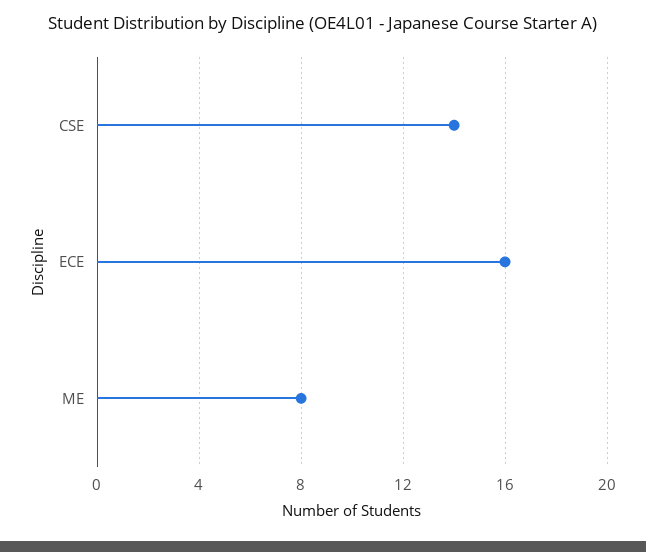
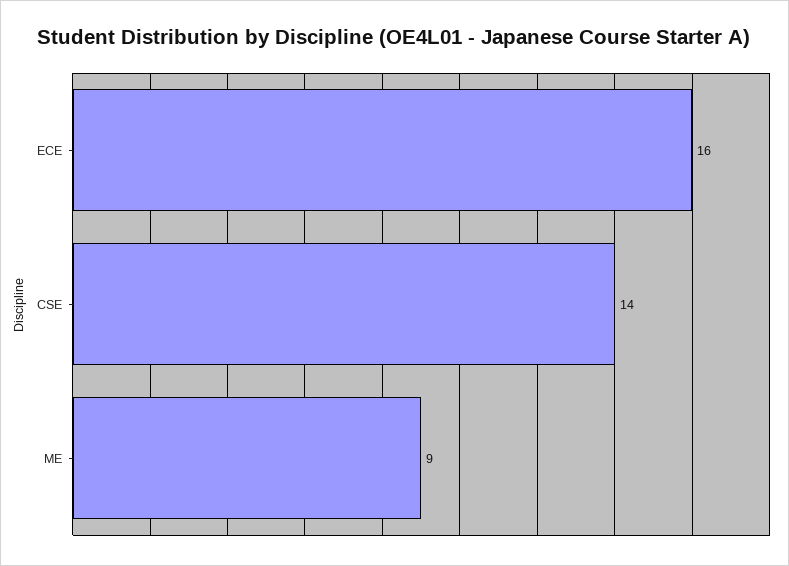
  {
    "CSE": 14,
    "ECE": 16,
-   "ME": 8
+   "ME": 9
  }

